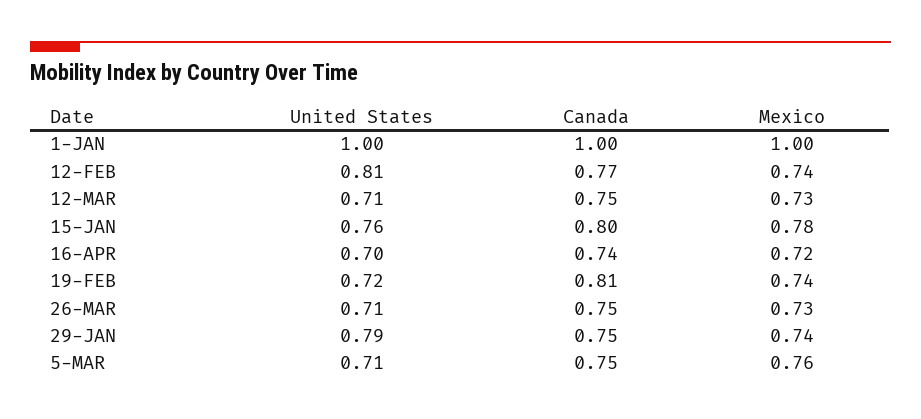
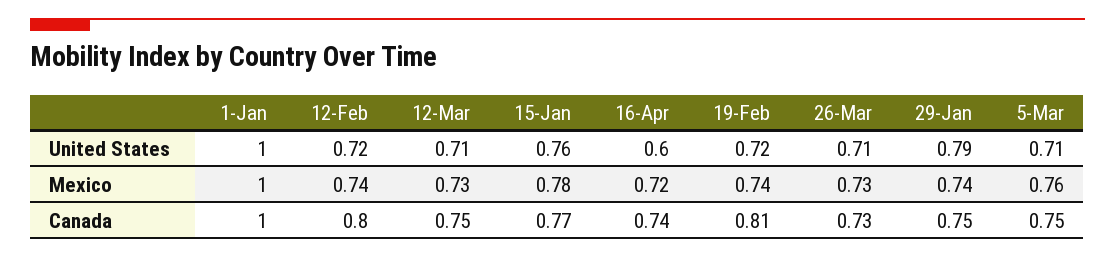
  {
    "United States": {
      "1-JAN": 1,
-     "12-FEB": 0.81,
+     "12-FEB": 0.72,
      "12-MAR": 0.71,
      "15-JAN": 0.76,
-     "16-APR": 0.7,
+     "16-APR": 0.6,
      "19-FEB": 0.72,
      "26-MAR": 0.71,
      "29-JAN": 0.79,
      "5-MAR": 0.71
    },
    "Canada": {
      "1-JAN": 1,
-     "12-FEB": 0.77,
+     "12-FEB": 0.8,
      "12-MAR": 0.75,
-     "15-JAN": 0.8,
+     "15-JAN": 0.77,
      "16-APR": 0.74,
      "19-FEB": 0.81,
-     "26-MAR": 0.75,
+     "26-MAR": 0.73,
      "29-JAN": 0.75,
      "5-MAR": 0.75
    },
    "Mexico": {
      "1-JAN": 1,
      "12-FEB": 0.74,
      "12-MAR": 0.73,
      "15-JAN": 0.78,
      "16-APR": 0.72,
      "19-FEB": 0.74,
      "26-MAR": 0.73,
      "29-JAN": 0.74,
      "5-MAR": 0.76
    }
  }

